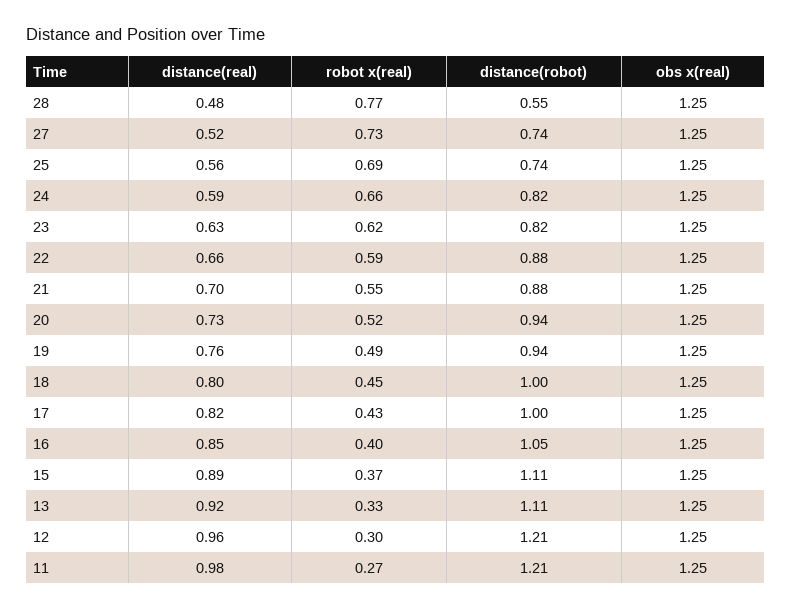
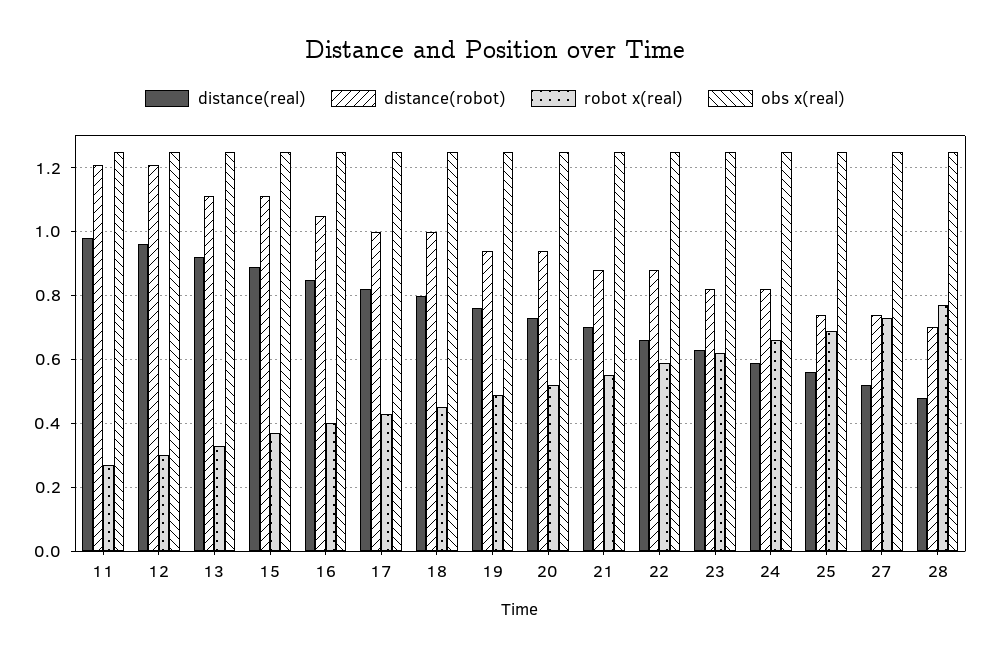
  {
    "distance(real)": {
      "28": 0.48,
      "27": 0.52,
      "25": 0.56,
      "24": 0.59,
      "23": 0.63,
      "22": 0.66,
      "21": 0.7,
      "20": 0.73,
      "19": 0.76,
      "18": 0.8,
      "17": 0.82,
      "16": 0.85,
      "15": 0.89,
      "13": 0.92,
      "12": 0.96,
      "11": 0.98
    },
    "robot x(real)": {
      "28": 0.77,
      "27": 0.73,
      "25": 0.69,
      "24": 0.66,
      "23": 0.62,
      "22": 0.59,
      "21": 0.55,
      "20": 0.52,
      "19": 0.49,
      "18": 0.45,
      "17": 0.43,
      "16": 0.4,
      "15": 0.37,
      "13": 0.33,
      "12": 0.3,
      "11": 0.27
    },
    "distance(robot)": {
-     "28": 0.55,
+     "28": 0.7,
      "27": 0.74,
      "25": 0.74,
      "24": 0.82,
      "23": 0.82,
      "22": 0.88,
      "21": 0.88,
      "20": 0.94,
      "19": 0.94,
      "18": 1,
      "17": 1,
      "16": 1.05,
      "15": 1.11,
      "13": 1.11,
      "12": 1.21,
      "11": 1.21
    },
    "obs x(real)": {
      "28": 1.25,
      "27": 1.25,
      "25": 1.25,
      "24": 1.25,
      "23": 1.25,
      "22": 1.25,
      "21": 1.25,
      "20": 1.25,
      "19": 1.25,
      "18": 1.25,
      "17": 1.25,
      "16": 1.25,
      "15": 1.25,
      "13": 1.25,
      "12": 1.25,
      "11": 1.25
    }
  }

